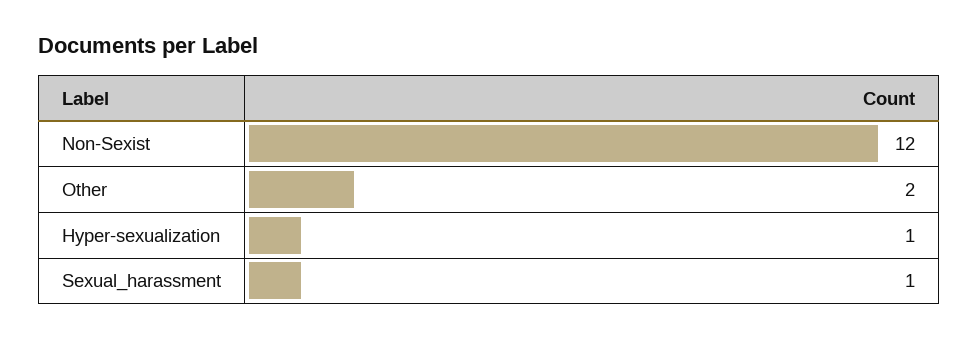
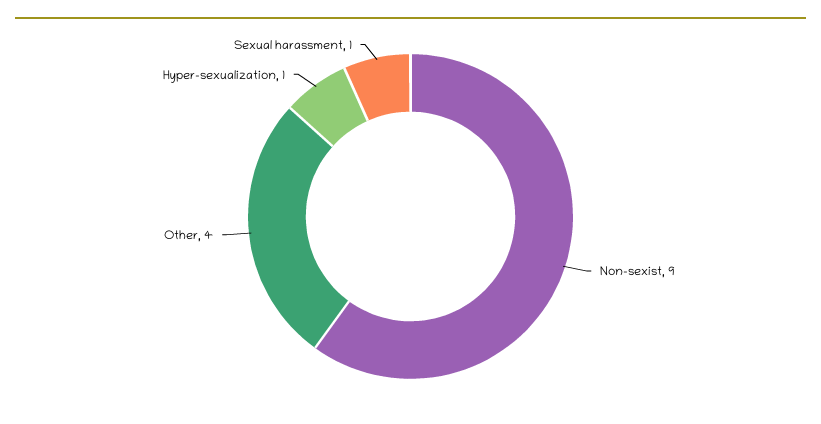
  {
-   "Non-Sexist": 12,
+   "Non-Sexist": 9,
-   "Other": 2,
+   "Other": 4,
    "Hyper-sexualization": 1,
    "Sexual_harassment": 1
  }

